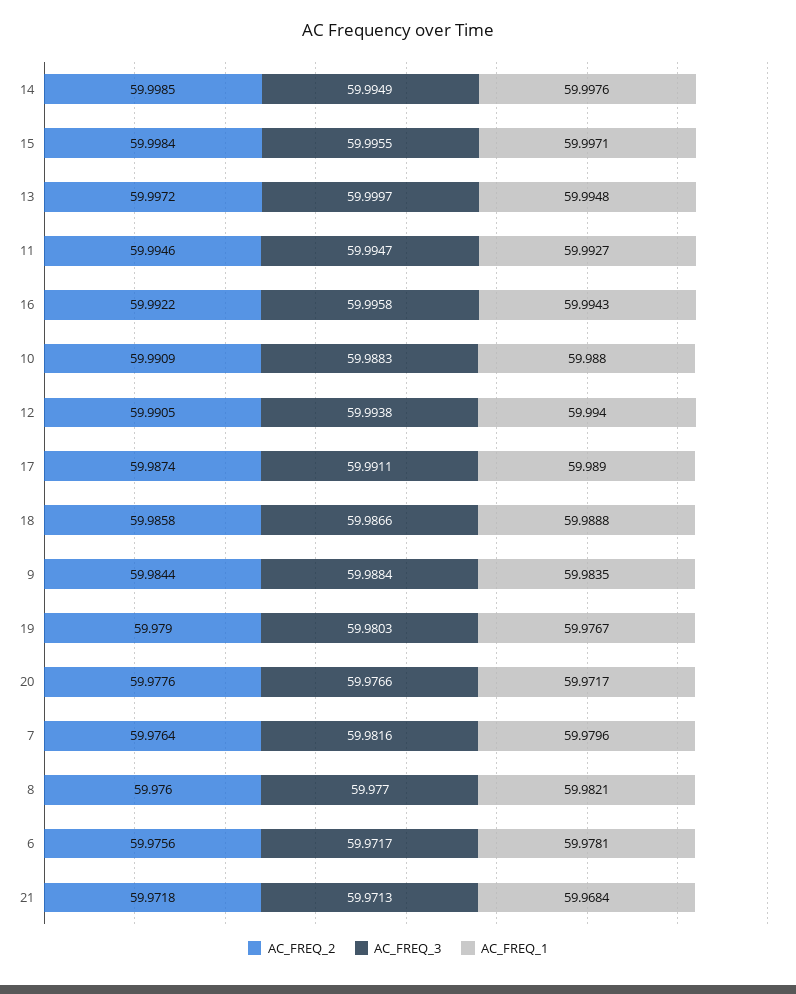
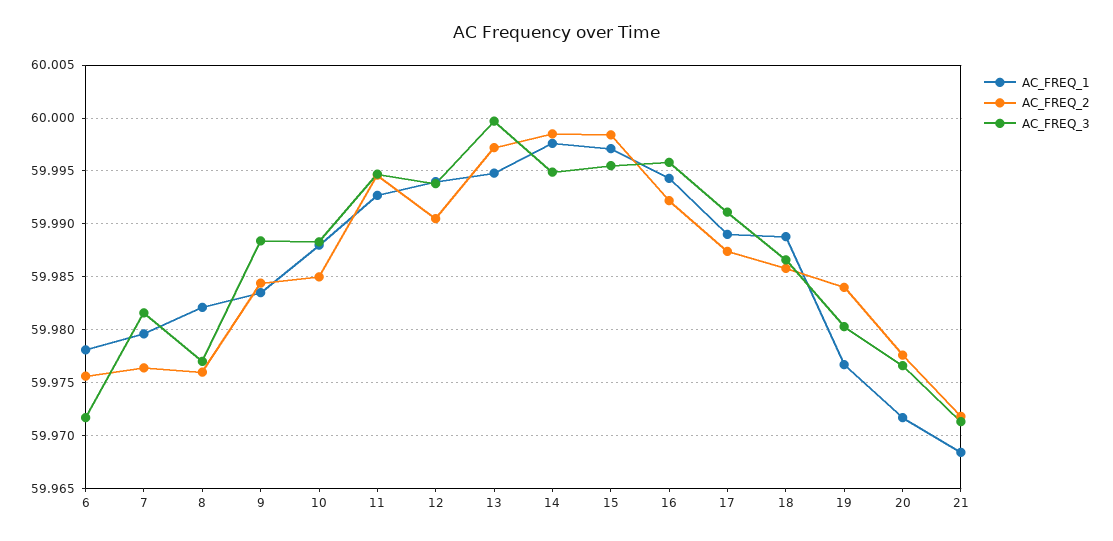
  {
    "AC_FREQ_2": {
      "14": 59.9985,
      "15": 59.9984,
      "13": 59.9972,
      "11": 59.9946,
      "16": 59.9922,
-     "10": 59.9909,
+     "10": 59.985,
      "12": 59.9905,
      "17": 59.9874,
      "18": 59.9858,
      "9": 59.9844,
-     "19": 59.979,
+     "19": 59.984,
      "20": 59.9776,
      "7": 59.9764,
      "8": 59.976,
      "6": 59.9756,
      "21": 59.9718
    },
    "AC_FREQ_3": {
      "14": 59.9949,
      "15": 59.9955,
      "13": 59.9997,
      "11": 59.9947,
      "16": 59.9958,
      "10": 59.9883,
      "12": 59.9938,
      "17": 59.9911,
      "18": 59.9866,
      "9": 59.9884,
      "19": 59.9803,
      "20": 59.9766,
      "7": 59.9816,
      "8": 59.977,
      "6": 59.9717,
      "21": 59.9713
    },
    "AC_FREQ_1": {
      "14": 59.9976,
      "15": 59.9971,
      "13": 59.9948,
      "11": 59.9927,
      "16": 59.9943,
      "10": 59.988,
      "12": 59.994,
      "17": 59.989,
      "18": 59.9888,
      "9": 59.9835,
      "19": 59.9767,
      "20": 59.9717,
      "7": 59.9796,
      "8": 59.9821,
      "6": 59.9781,
      "21": 59.9684
    }
  }

